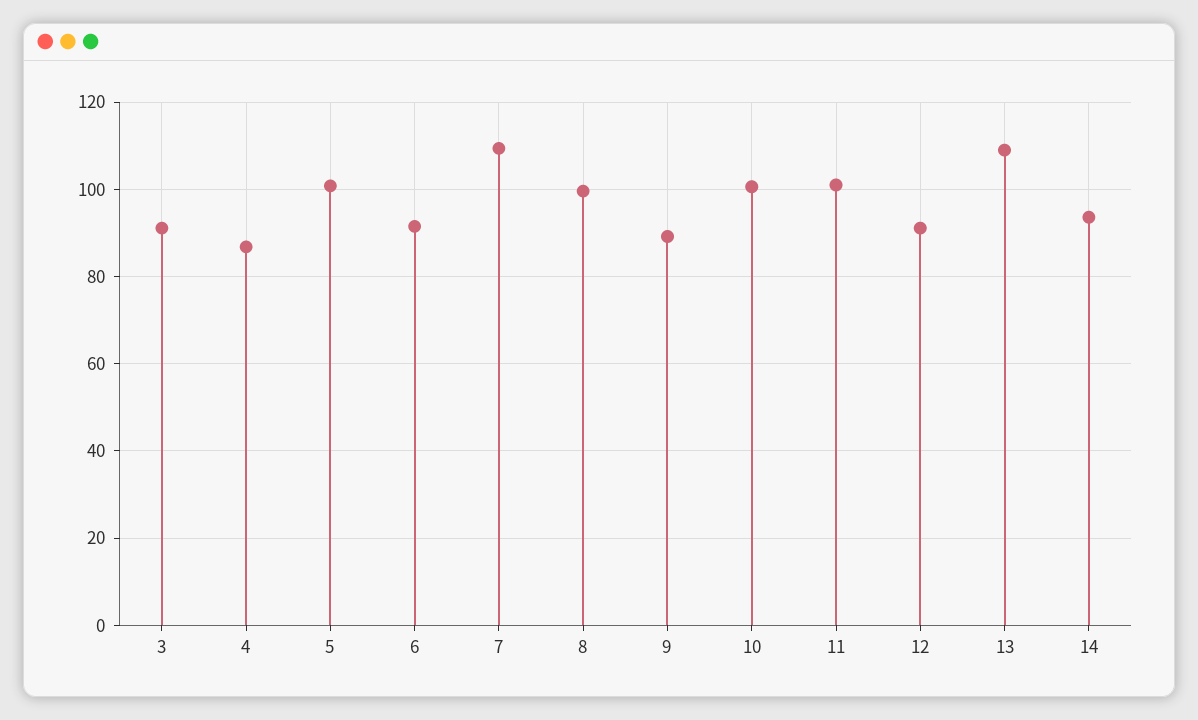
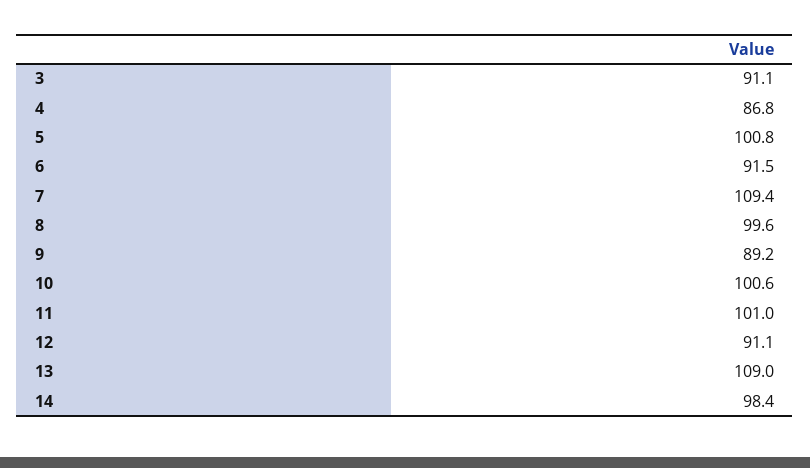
  {
    "3": 91.1,
    "4": 86.8,
    "5": 100.8,
    "6": 91.5,
    "7": 109.4,
    "8": 99.6,
    "9": 89.2,
    "10": 100.6,
    "11": 101,
    "12": 91.1,
    "13": 109,
-   "14": 94
+   "14": 98.4
  }

